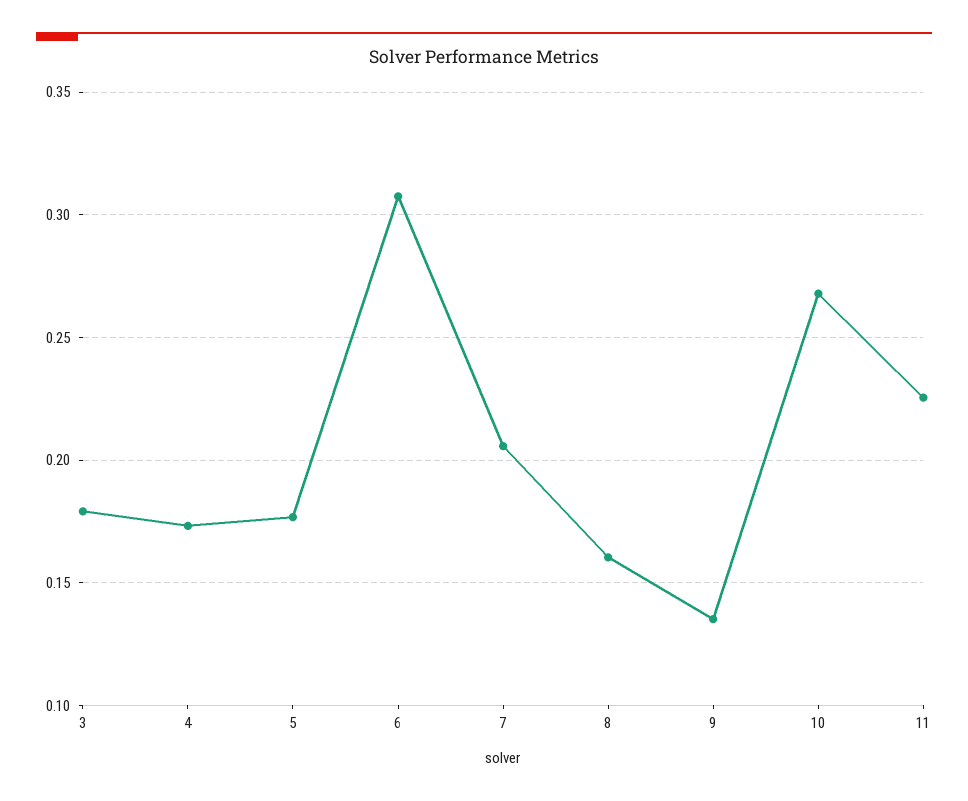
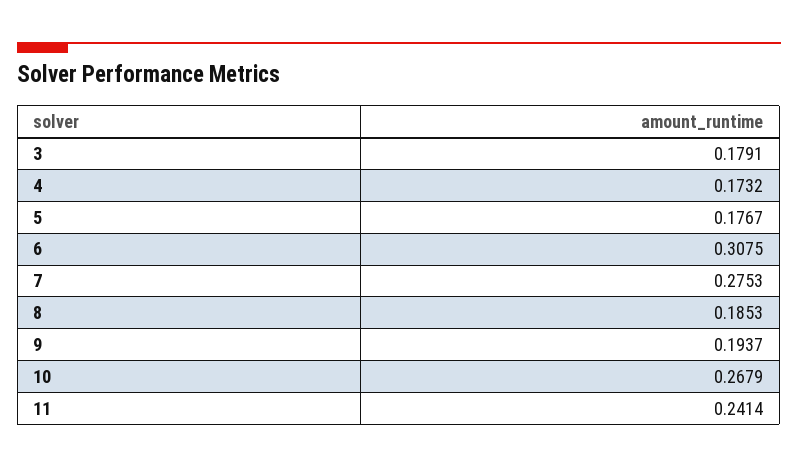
  {
    "3": 0.1791,
    "4": 0.1732,
    "5": 0.1767,
    "6": 0.3075,
-   "7": 0.205,
+   "7": 0.2753,
-   "8": 0.16,
+   "8": 0.1853,
-   "9": 0.135,
+   "9": 0.1937,
    "10": 0.2679,
-   "11": 0.225
+   "11": 0.2414
  }

